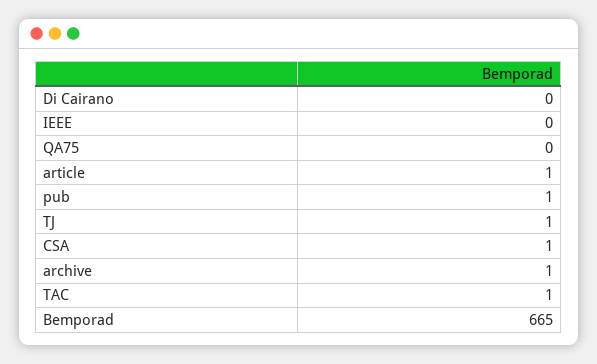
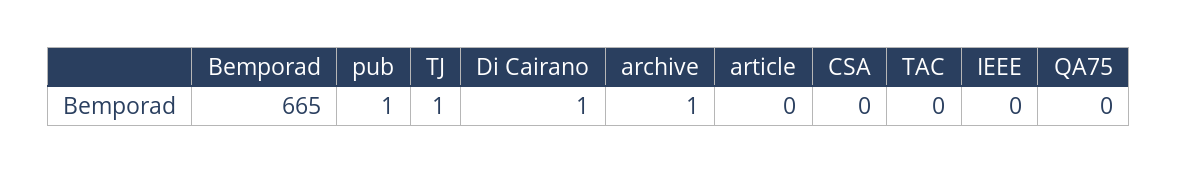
  {
-   "Di Cairano": 0,
+   "Di Cairano": 1,
    "IEEE": 0,
    "QA75": 0,
-   "article": 1,
+   "article": 0,
    "pub": 1,
    "TJ": 1,
-   "CSA": 1,
+   "CSA": 0,
    "archive": 1,
-   "TAC": 1,
+   "TAC": 0,
    "Bemporad": 665
  }

